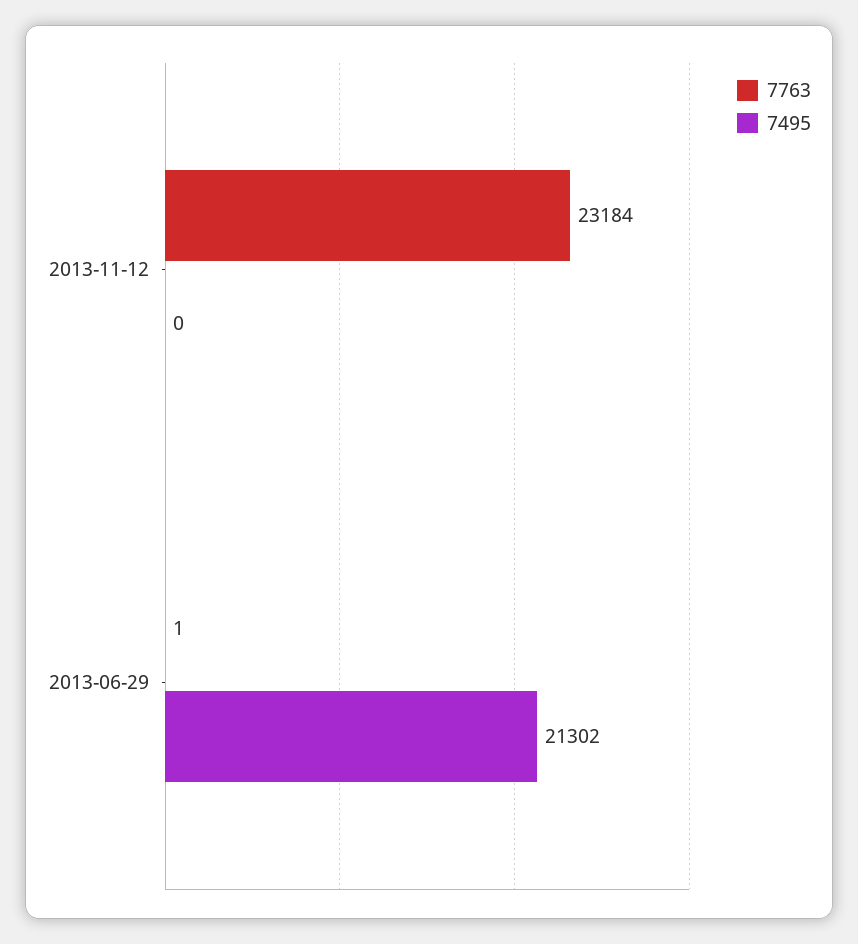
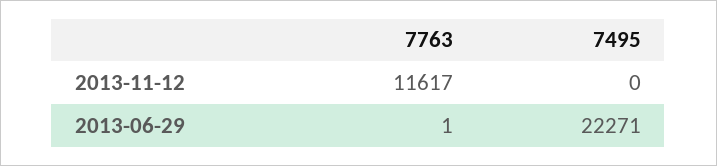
  {
    "7763": {
-     "2013-11-12": 23184,
+     "2013-11-12": 11617,
      "2013-06-29": 1
    },
    "7495": {
      "2013-11-12": 0,
-     "2013-06-29": 21302
+     "2013-06-29": 22271
    }
  }

